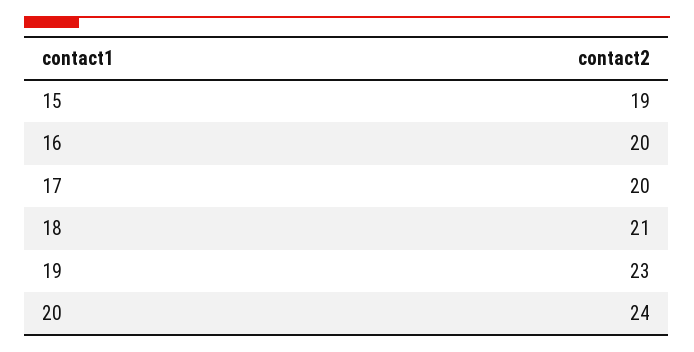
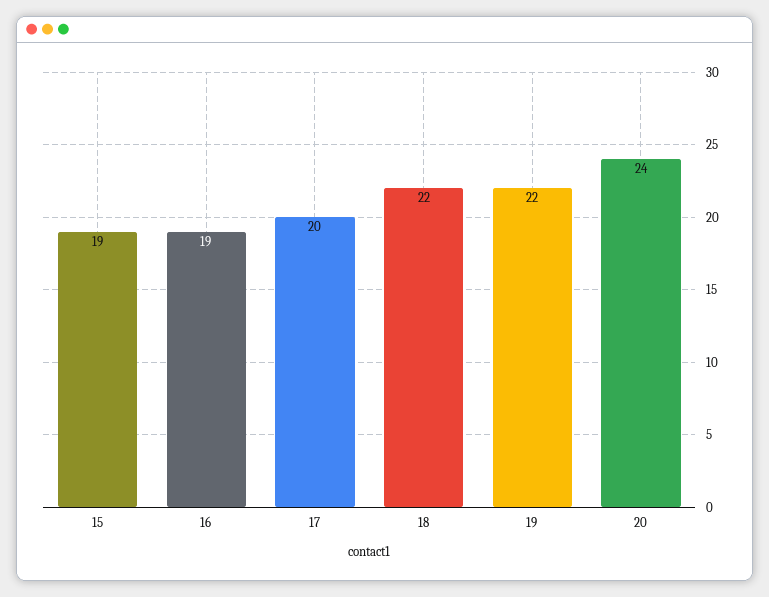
  {
    "15": 19,
-   "16": 20,
+   "16": 19,
    "17": 20,
-   "18": 21,
+   "18": 22,
-   "19": 23,
+   "19": 22,
    "20": 24
  }

